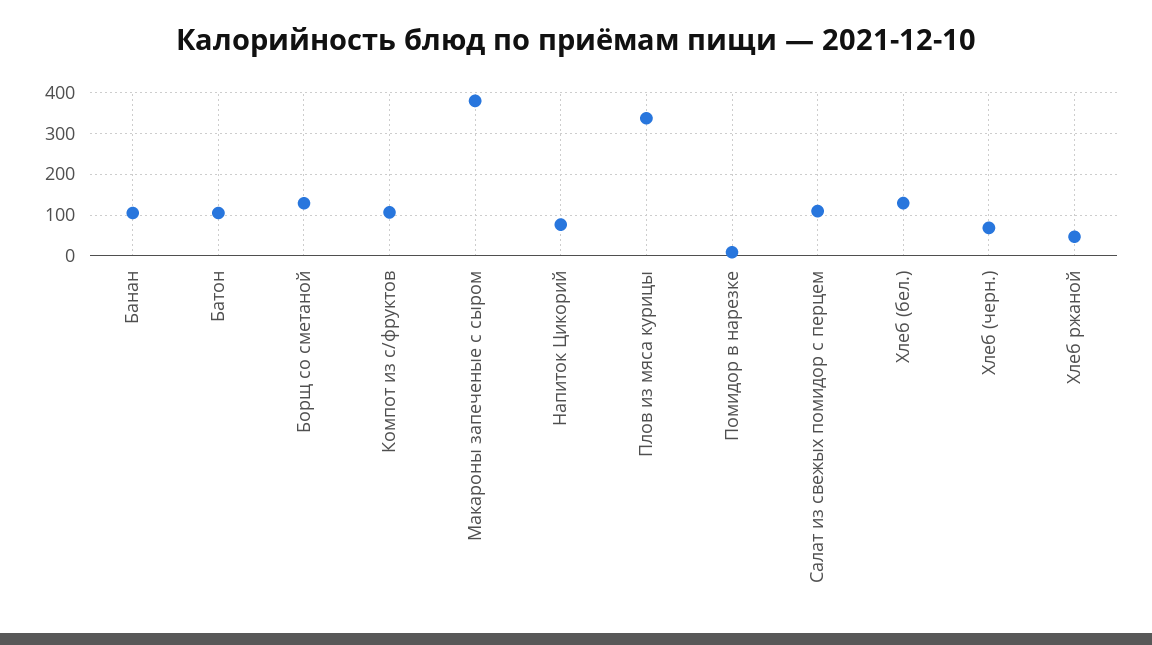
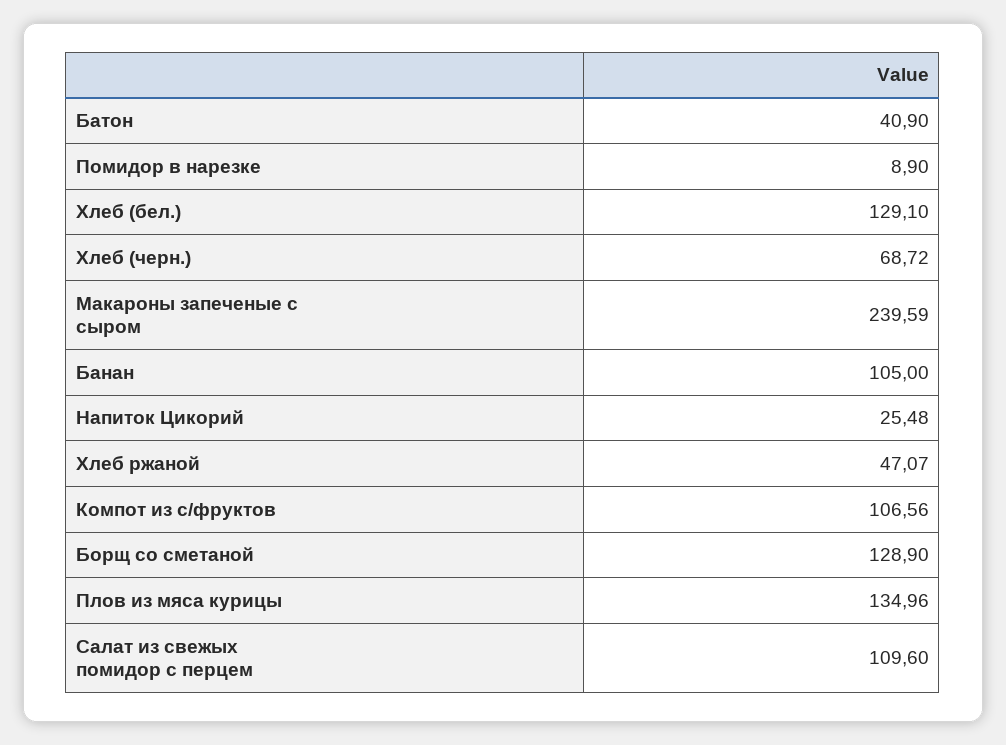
  {
    "Банан": 105,
-   "Батон": 100,
+   "Батон": 40.9,
    "Борщ со сметаной": 128.9,
    "Компот из с/фруктов": 106.56,
-   "Макароны запеченые с сыром": 380,
+   "Макароны запеченые с сыром": 239.59,
-   "Напиток Цикорий": 80,
+   "Напиток Цикорий": 25.48,
-   "Плов из мяса курицы": 340,
+   "Плов из мяса курицы": 134.96,
    "Помидор в нарезке": 8.9,
    "Салат из свежых помидор с перцем": 109.6,
    "Хлеб (бел.)": 129.1,
    "Хлеб (черн.)": 68.72,
    "Хлеб ржаной": 47.07
  }

